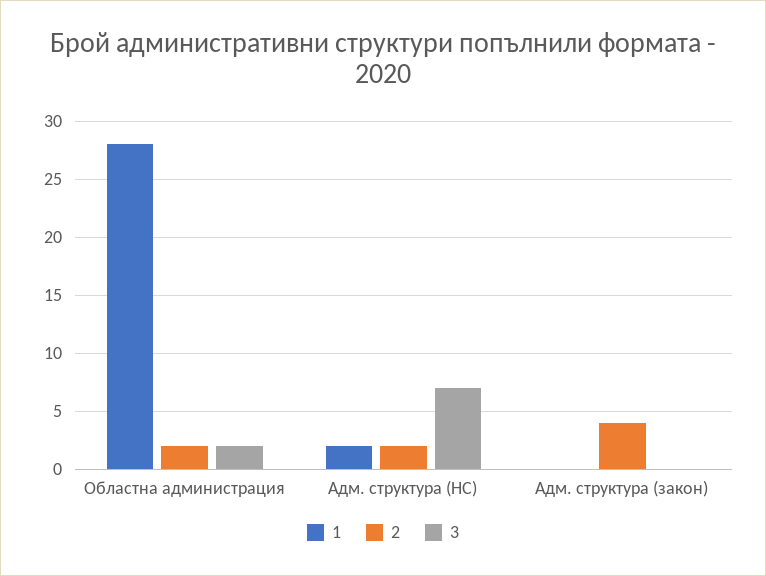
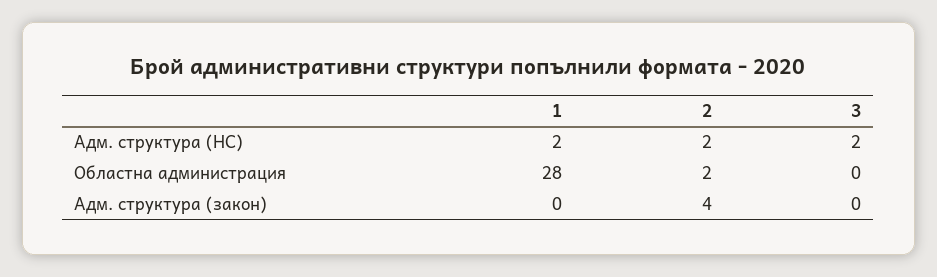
  {
    "1": {
      "Областна администрация": 28,
      "Адм. структура (НС)": 2,
      "Адм. структура (закон)": 0
    },
    "2": {
      "Областна администрация": 2,
      "Адм. структура (НС)": 2,
      "Адм. структура (закон)": 4
    },
    "3": {
-     "Областна администрация": 2,
+     "Областна администрация": 0,
-     "Адм. структура (НС)": 7,
+     "Адм. структура (НС)": 2,
      "Адм. структура (закон)": 0
    }
  }

